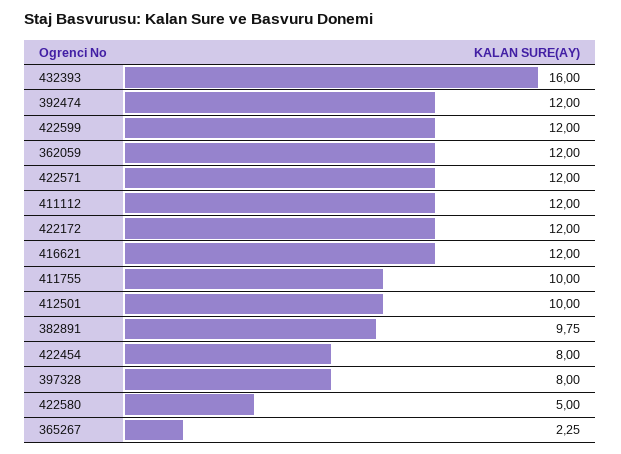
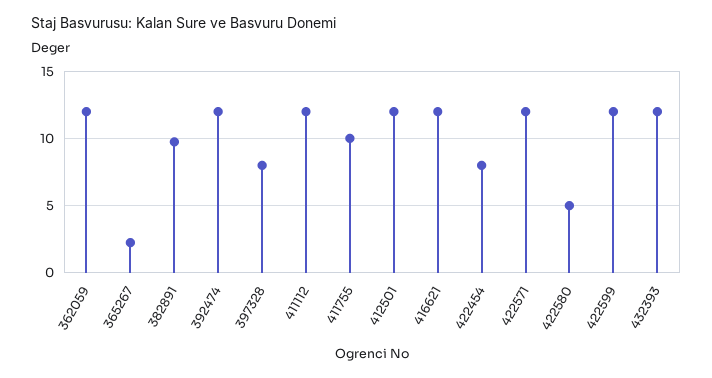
  {
-   "432393": 16,
+   "432393": 12,
    "392474": 12,
    "422599": 12,
    "362059": 12,
    "422571": 12,
    "411112": 12,
-   "422172": 12,
    "416621": 12,
    "411755": 10,
-   "412501": 10,
+   "412501": 12,
    "382891": 9.75,
    "422454": 8,
    "397328": 8,
    "422580": 5,
    "365267": 2.25
  }

